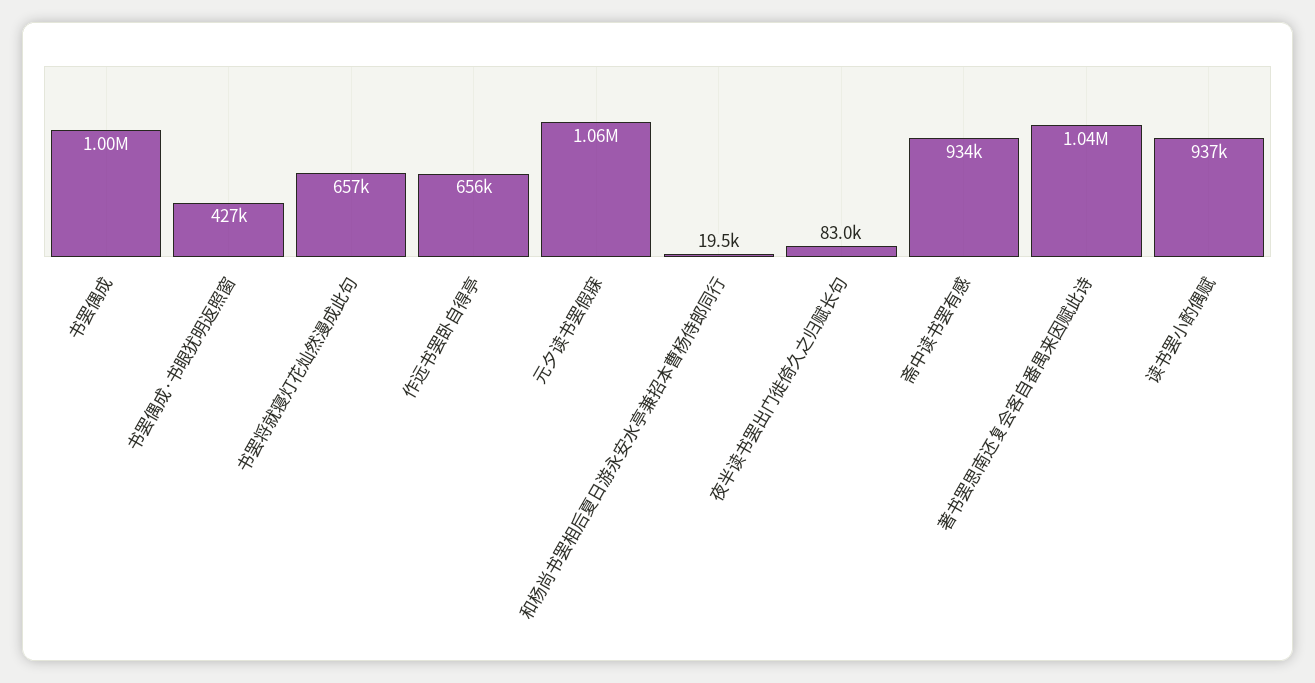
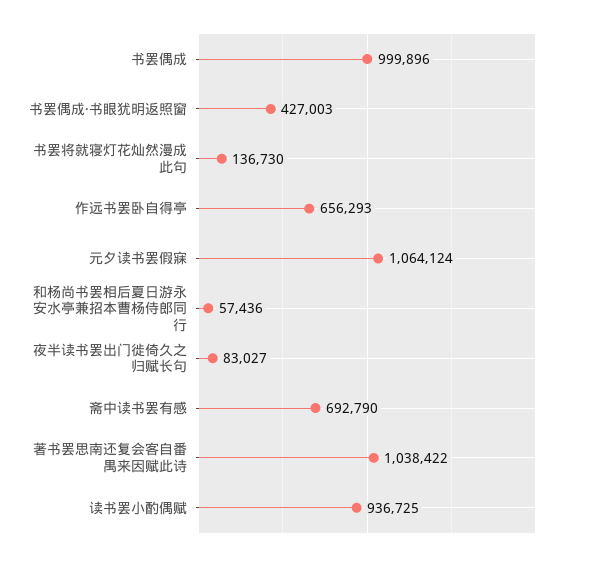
  {
    "书罢偶成": 999896,
    "书罢偶成·书眼犹明返照窗": 427003,
-   "书罢将就寝灯花灿然漫成此句": 657000,
+   "书罢将就寝灯花灿然漫成此句": 136730,
    "作远书罢卧自得亭": 656293,
    "元夕读书罢假寐": 1064124,
-   "和杨尚书罢相后夏日游永安水亭兼招本曹杨侍郎同行": 19500,
+   "和杨尚书罢相后夏日游永安水亭兼招本曹杨侍郎同行": 57436,
    "夜半读书罢出门徙倚久之归赋长句": 83027,
-   "斋中读书罢有感": 934000,
+   "斋中读书罢有感": 692790,
    "著书罢思南还复会客自番禺来因赋此诗": 1038422,
    "读书罢小酌偶赋": 936725
  }

